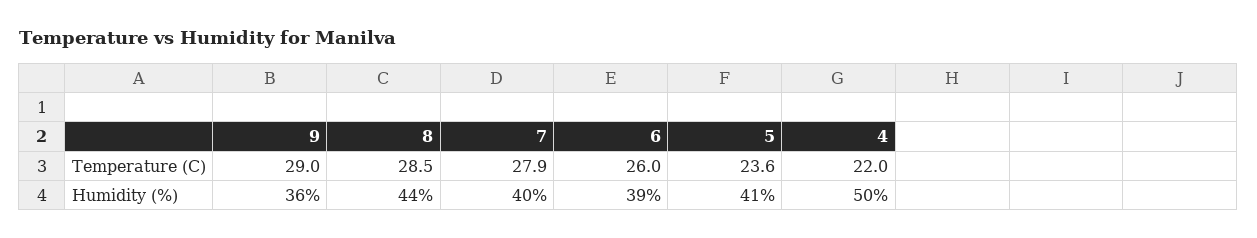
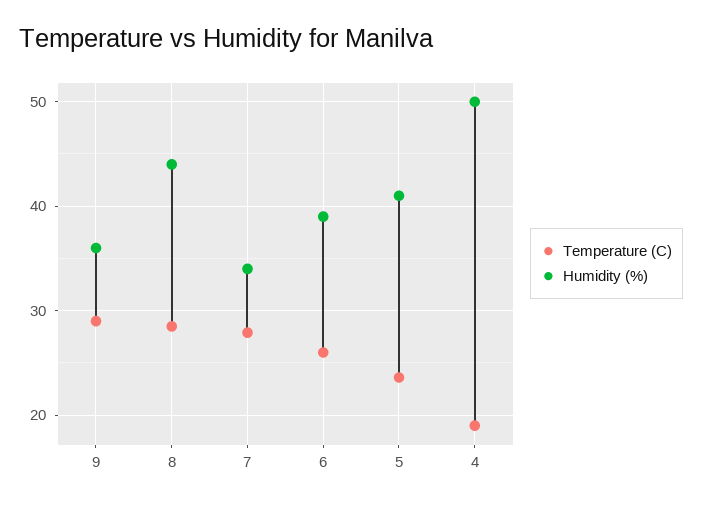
  {
    "Temperature (C)": {
      "9": 29,
      "8": 28.5,
      "7": 27.9,
      "6": 26,
      "5": 23.6,
-     "4": 22
+     "4": 19
    },
    "Humidity (%)": {
      "9": 36,
      "8": 44,
-     "7": 40,
+     "7": 34,
      "6": 39,
      "5": 41,
      "4": 50
    }
  }

